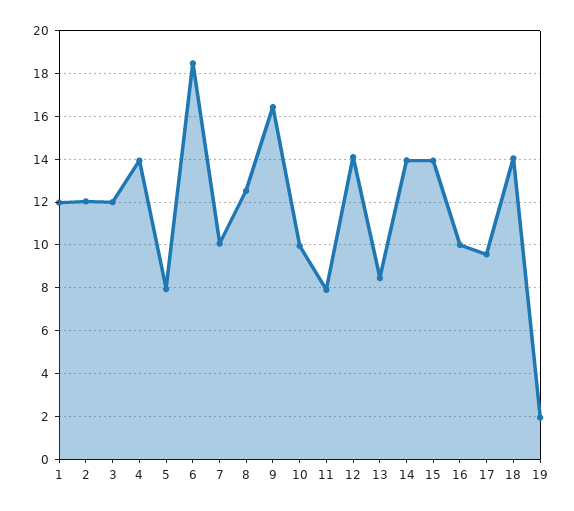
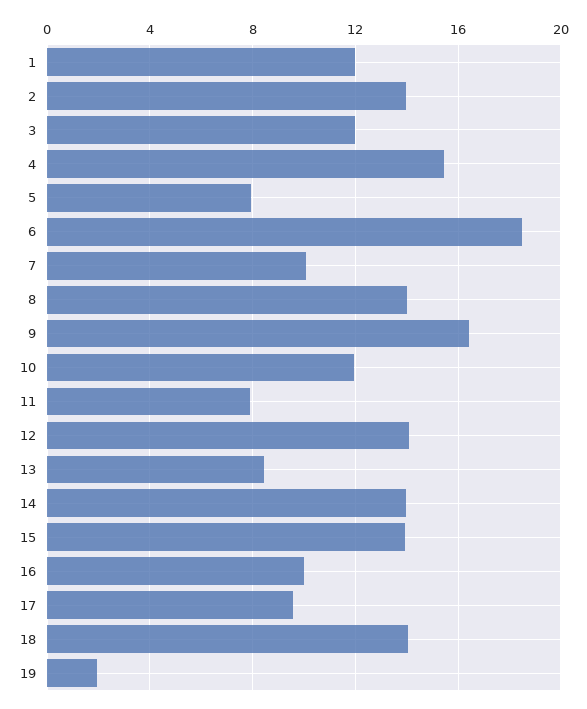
  {
    "1": 12,
-   "2": 12,
+   "2": 14,
    "3": 12,
-   "4": 14,
+   "4": 15.5,
    "5": 8,
    "6": 18.5,
    "7": 10,
-   "8": 12.5,
+   "8": 14,
    "9": 16.5,
-   "10": 10,
+   "10": 12,
    "11": 8,
    "12": 14,
    "13": 8.5,
    "14": 14,
    "15": 14,
    "16": 10,
    "17": 9.5,
    "18": 14,
    "19": 2
  }

